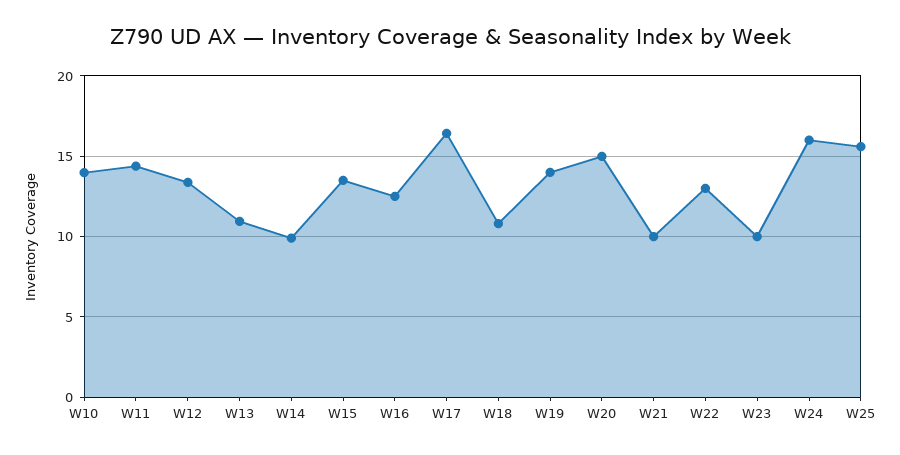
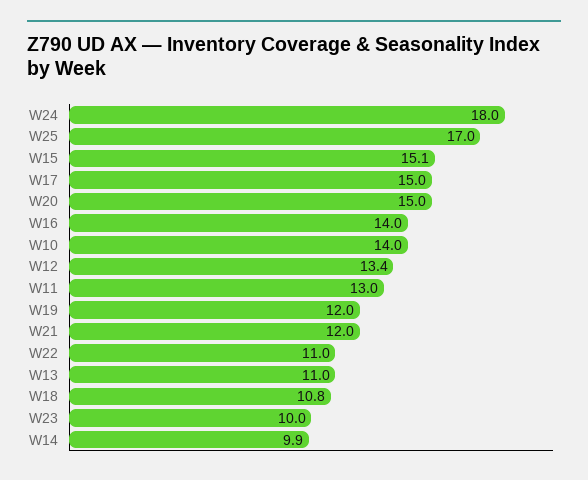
  {
    "W10": 14,
-   "W11": 14.5,
+   "W11": 13,
    "W12": 13.4,
    "W13": 11,
    "W14": 9.9,
-   "W15": 13.5,
+   "W15": 15.1,
-   "W16": 12.5,
+   "W16": 14,
-   "W17": 16.5,
+   "W17": 15,
    "W18": 10.8,
-   "W19": 14,
+   "W19": 12,
    "W20": 15,
-   "W21": 10,
+   "W21": 12,
-   "W22": 13,
+   "W22": 11,
    "W23": 10,
-   "W24": 16,
+   "W24": 18,
-   "W25": 15.5
+   "W25": 17
  }

